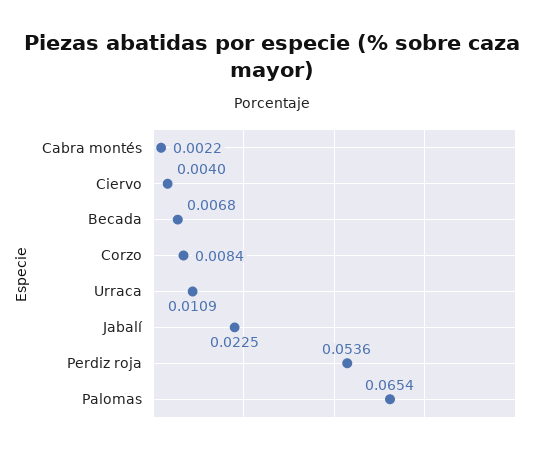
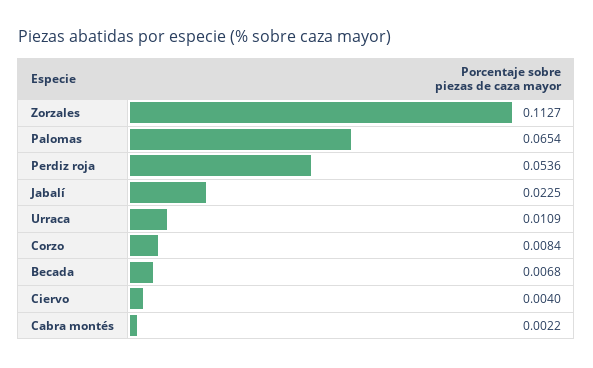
  {
    "Cabra montés": 0.0022,
    "Ciervo": 0.004,
    "Becada": 0.0068,
    "Corzo": 0.0084,
    "Urraca": 0.0109,
    "Jabalí": 0.0225,
    "Perdiz roja": 0.0536,
-   "Palomas": 0.0654
+   "Palomas": 0.0654,
+   "Zorzales": 0.1127
  }

